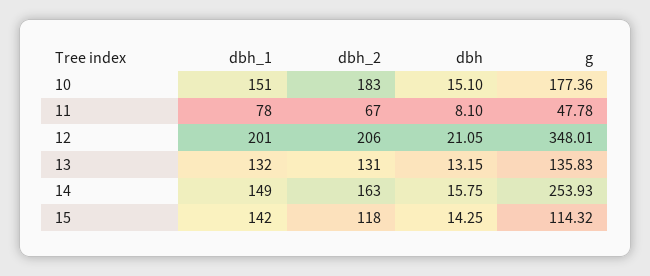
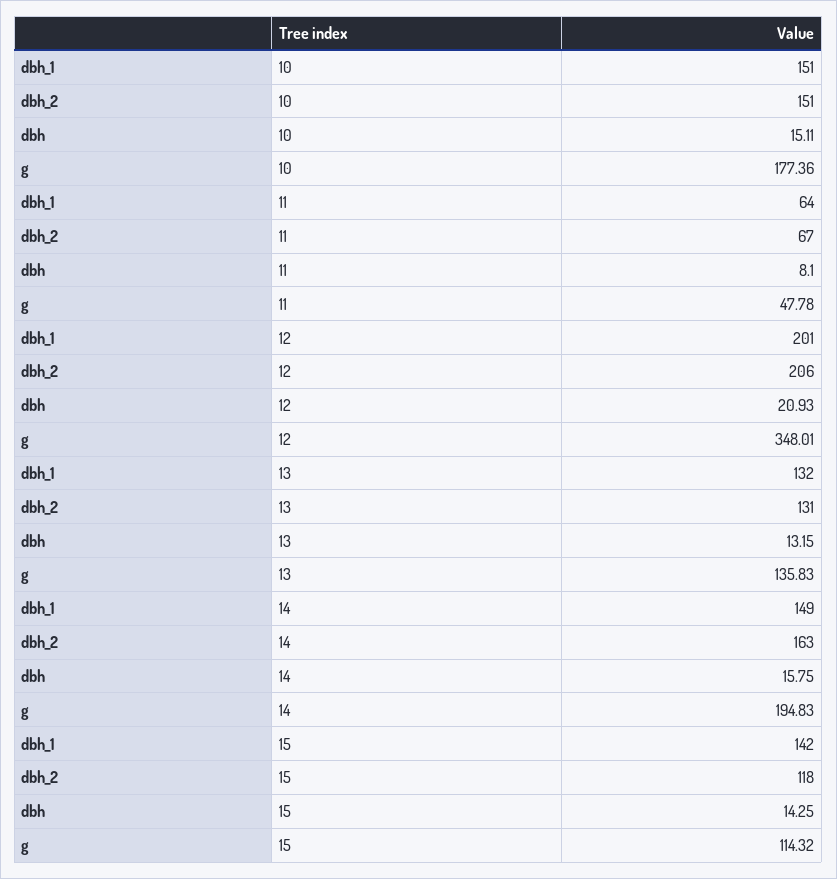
  {
    "dbh_1": {
      "10": 151,
-     "11": 78,
+     "11": 64,
      "12": 201,
      "13": 132,
      "14": 149,
      "15": 142
    },
    "dbh_2": {
-     "10": 183,
+     "10": 151,
      "11": 67,
      "12": 206,
      "13": 131,
      "14": 163,
      "15": 118
    },
    "dbh": {
-     "10": 15.1,
+     "10": 15.11,
      "11": 8.1,
-     "12": 21.05,
+     "12": 20.93,
      "13": 13.15,
      "14": 15.75,
      "15": 14.25
    },
    "g": {
      "10": 177.36,
      "11": 47.78,
      "12": 348.01,
      "13": 135.83,
-     "14": 253.93,
+     "14": 194.83,
      "15": 114.32
    }
  }

